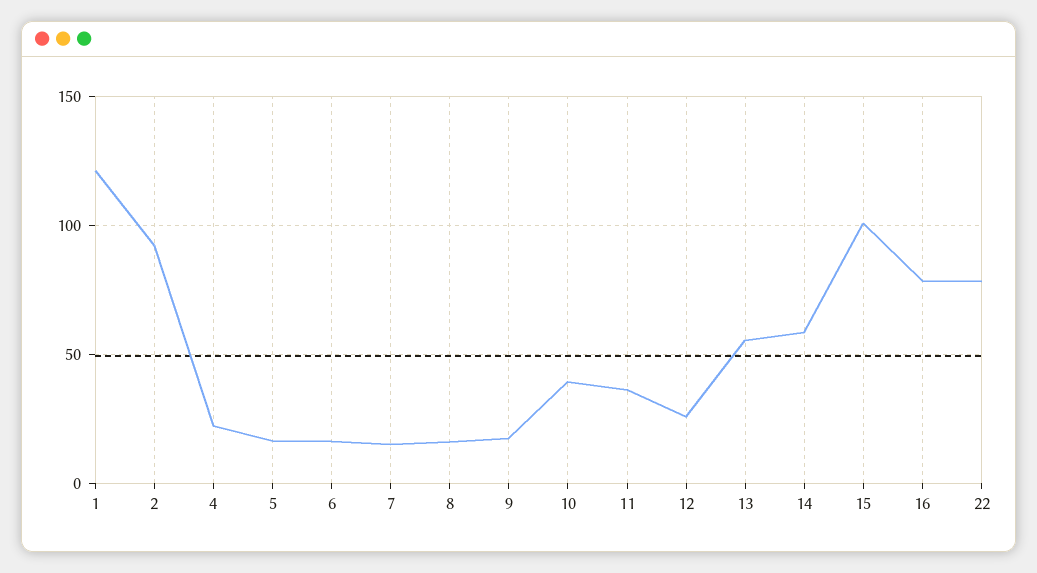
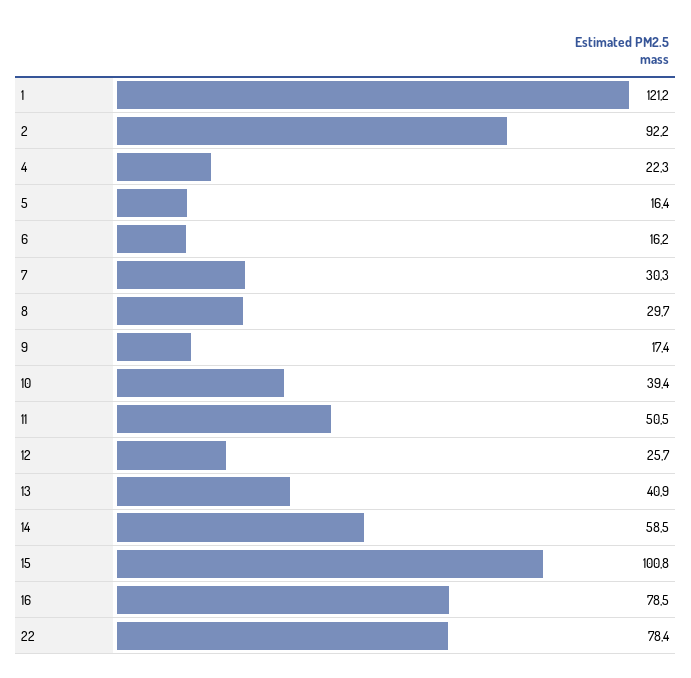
  {
    "1": 121.2,
    "2": 92.2,
    "4": 22.3,
    "5": 16.4,
    "6": 16.2,
-   "7": 15,
+   "7": 30.3,
-   "8": 15,
+   "8": 29.7,
    "9": 17.4,
    "10": 39.4,
-   "11": 35,
+   "11": 50.5,
    "12": 25.7,
-   "13": 55,
+   "13": 40.9,
    "14": 58.5,
    "15": 100.8,
    "16": 78.5,
    "22": 78.4
  }

